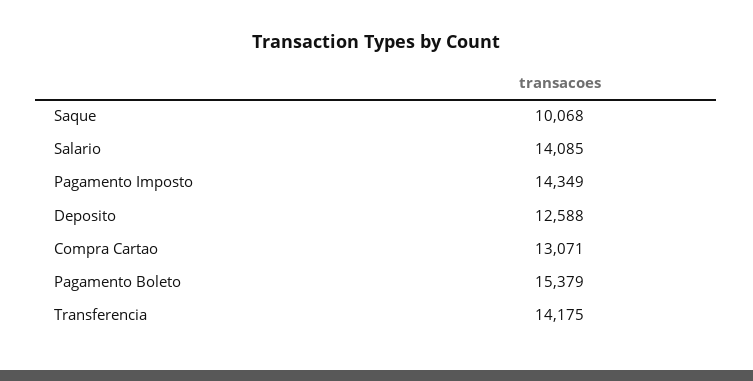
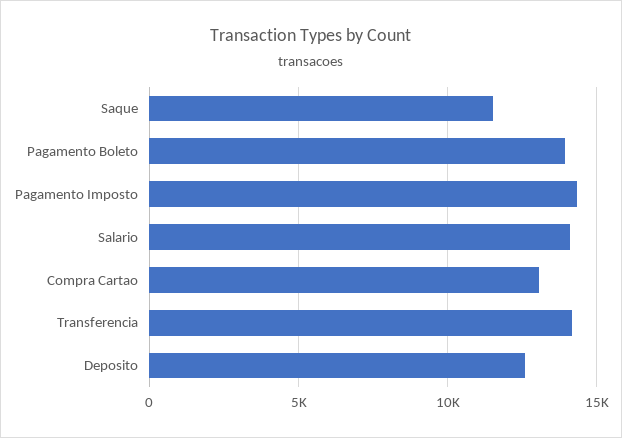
  {
-   "Saque": 10068,
+   "Saque": 11500,
    "Salario": 14085,
    "Pagamento Imposto": 14349,
    "Deposito": 12588,
    "Compra Cartao": 13071,
-   "Pagamento Boleto": 15379,
+   "Pagamento Boleto": 14000,
    "Transferencia": 14175
  }

